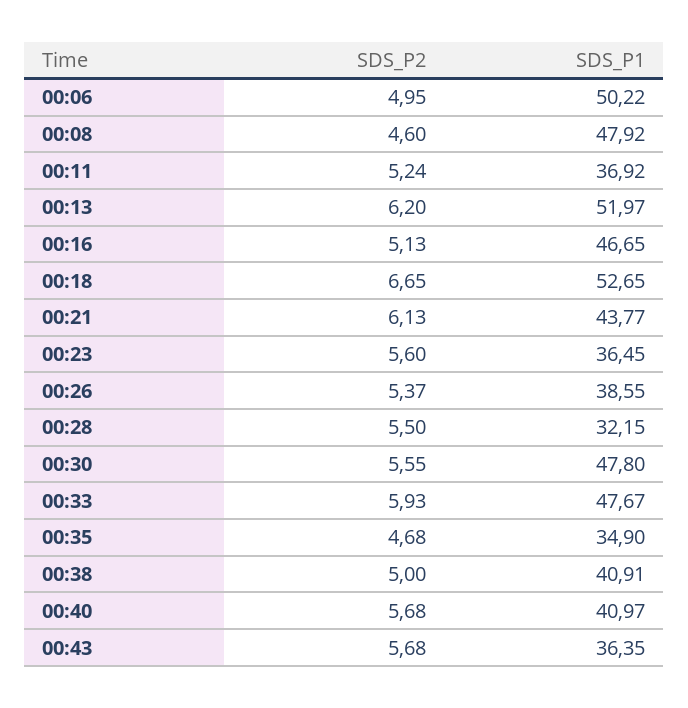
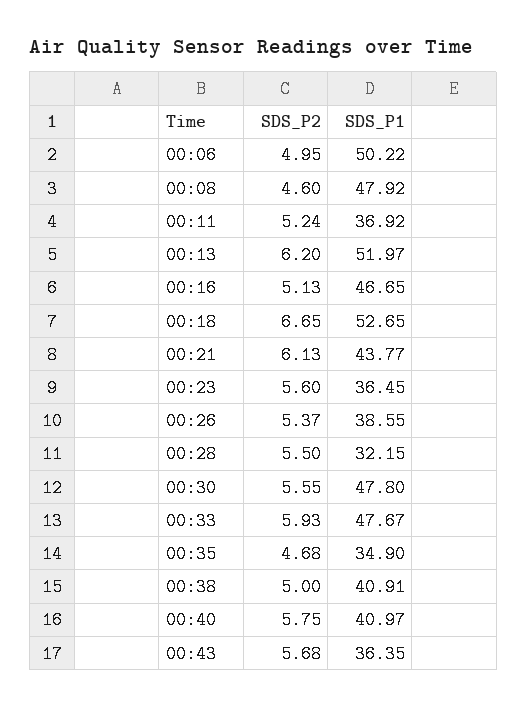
  {
    "SDS_P2": {
      "00:06": 4.95,
      "00:08": 4.6,
      "00:11": 5.24,
      "00:13": 6.2,
      "00:16": 5.13,
      "00:18": 6.65,
      "00:21": 6.13,
      "00:23": 5.6,
      "00:26": 5.37,
      "00:28": 5.5,
      "00:30": 5.55,
      "00:33": 5.93,
      "00:35": 4.68,
      "00:38": 5,
-     "00:40": 5.68,
+     "00:40": 5.75,
      "00:43": 5.68
    },
    "SDS_P1": {
      "00:06": 50.22,
      "00:08": 47.92,
      "00:11": 36.92,
      "00:13": 51.97,
      "00:16": 46.65,
      "00:18": 52.65,
      "00:21": 43.77,
      "00:23": 36.45,
      "00:26": 38.55,
      "00:28": 32.15,
      "00:30": 47.8,
      "00:33": 47.67,
      "00:35": 34.9,
      "00:38": 40.91,
      "00:40": 40.97,
      "00:43": 36.35
    }
  }

